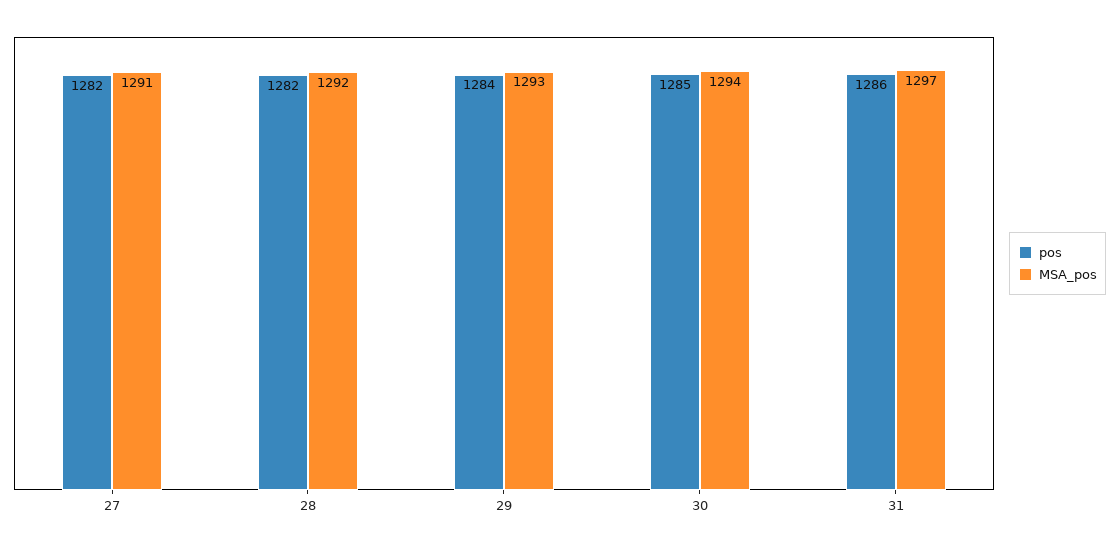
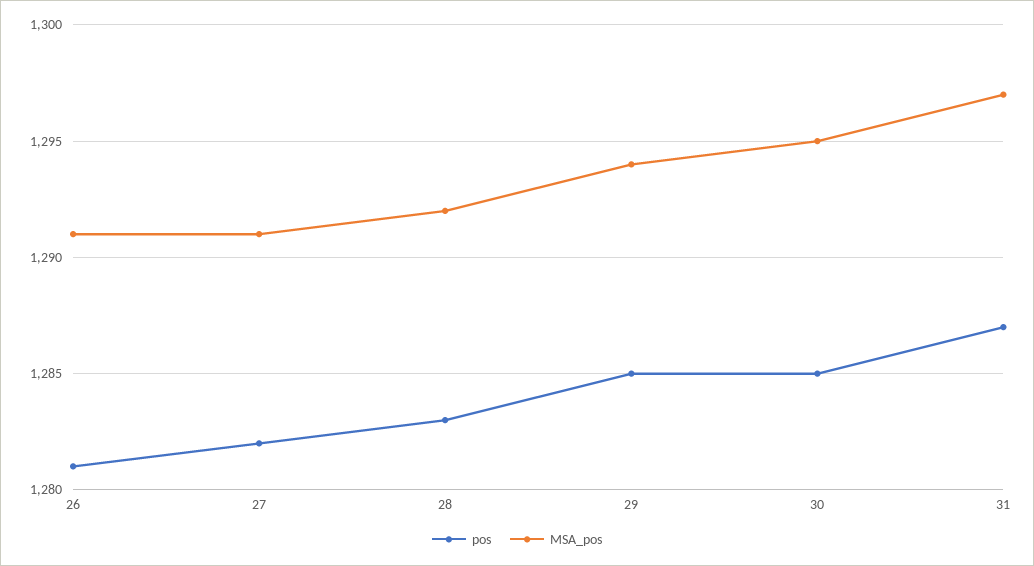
  {
    "pos": {
      "27": 1282,
-     "28": 1282,
+     "28": 1283,
-     "29": 1284,
+     "29": 1285,
      "30": 1285,
-     "31": 1286
+     "31": 1287,
+     "26": 1281
    },
    "MSA_pos": {
      "27": 1291,
      "28": 1292,
-     "29": 1293,
+     "29": 1294,
-     "30": 1294,
+     "30": 1295,
-     "31": 1297
+     "31": 1297,
+     "26": 1291
    }
  }

